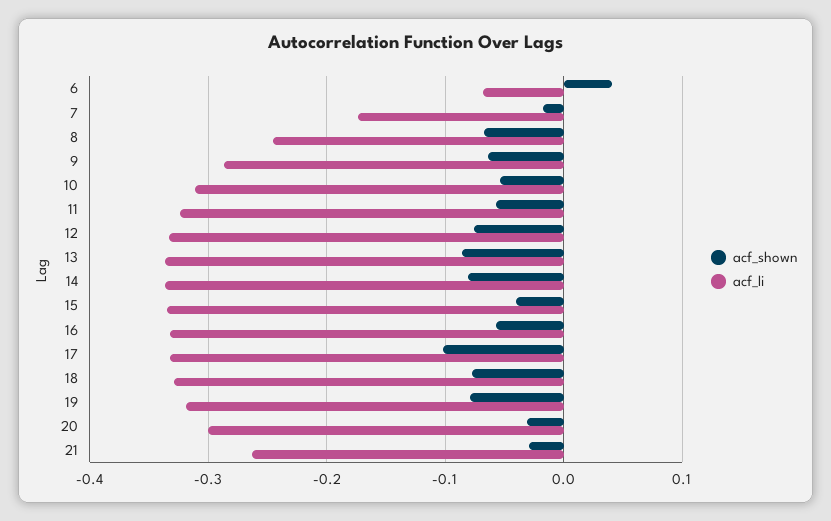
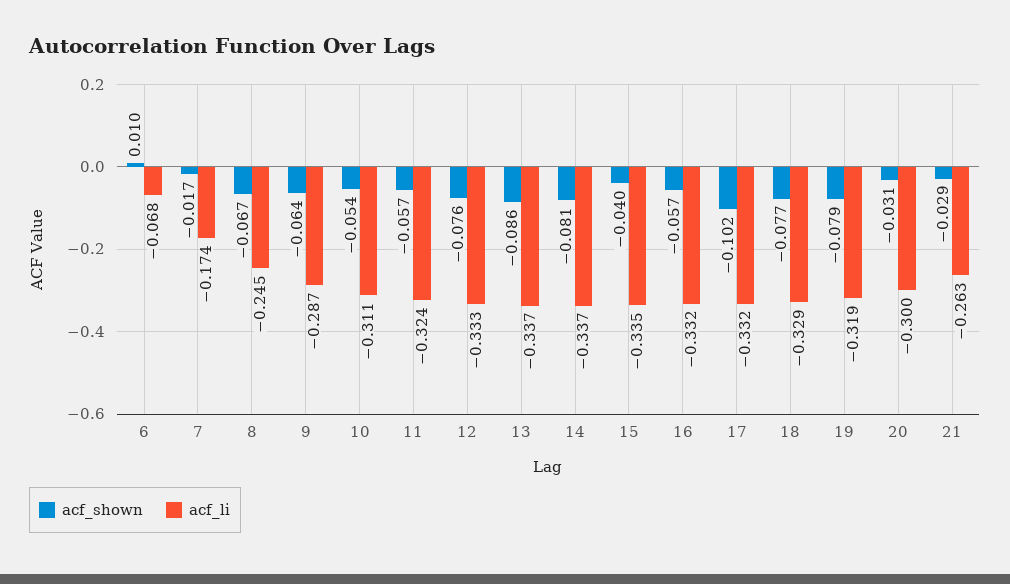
  {
    "acf_shown": {
-     "6": 0.04,
+     "6": 0.01,
      "7": -0.017,
      "8": -0.067,
      "9": -0.064,
      "10": -0.054,
      "11": -0.057,
      "12": -0.076,
      "13": -0.086,
      "14": -0.081,
      "15": -0.04,
      "16": -0.057,
      "17": -0.102,
      "18": -0.077,
      "19": -0.079,
      "20": -0.031,
      "21": -0.029
    },
    "acf_li": {
      "6": -0.068,
      "7": -0.174,
      "8": -0.245,
      "9": -0.287,
      "10": -0.311,
      "11": -0.324,
      "12": -0.333,
      "13": -0.337,
      "14": -0.337,
      "15": -0.335,
      "16": -0.332,
      "17": -0.332,
      "18": -0.329,
      "19": -0.319,
      "20": -0.3,
      "21": -0.263
    }
  }

